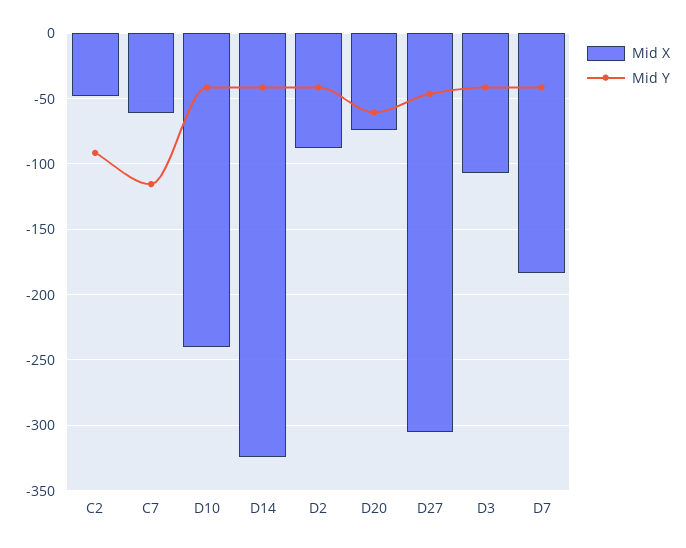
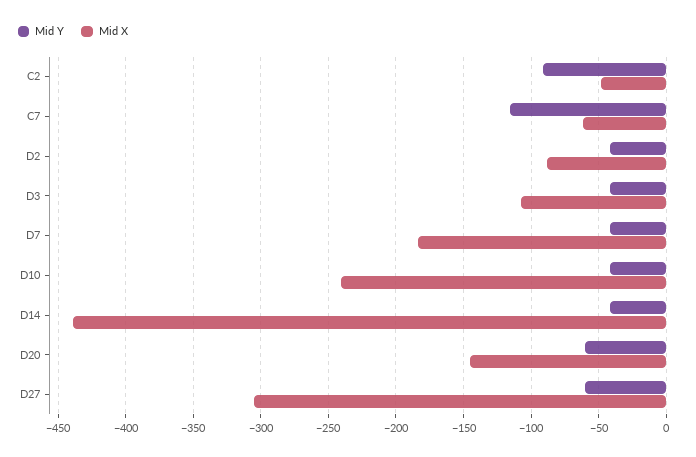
  {
    "Mid X": {
      "C2": -50,
      "C7": -60,
      "D10": -240,
-     "D14": -325,
+     "D14": -440,
      "D2": -90,
-     "D20": -75,
+     "D20": -145,
      "D27": -305,
      "D3": -105,
      "D7": -185
    },
    "Mid Y": {
      "C2": -90,
      "C7": -115,
      "D10": -40,
      "D14": -40,
      "D2": -40,
      "D20": -60,
-     "D27": -45,
+     "D27": -60,
      "D3": -40,
      "D7": -40
    }
  }

